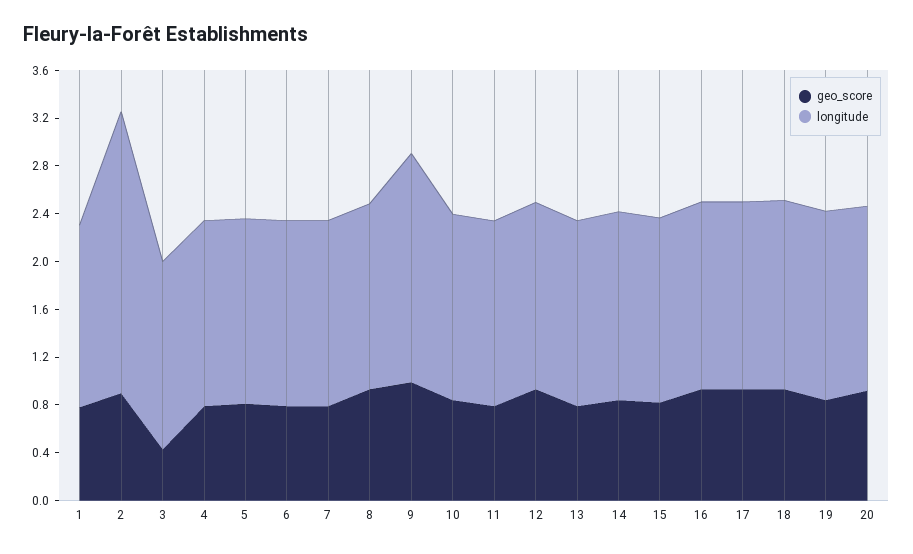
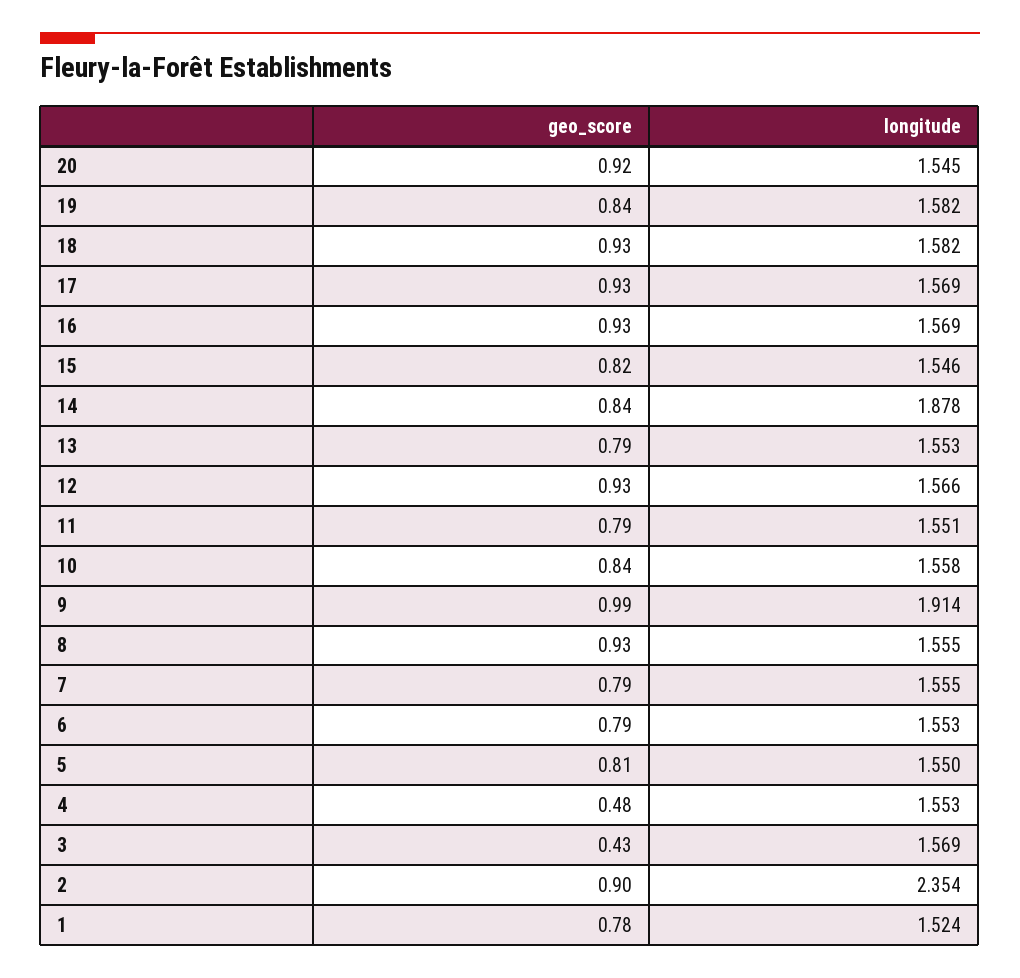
  {
    "geo_score": {
      "1": 0.78,
      "2": 0.9,
      "3": 0.43,
-     "4": 0.8,
+     "4": 0.48,
      "5": 0.81,
      "6": 0.79,
      "7": 0.79,
      "8": 0.93,
      "9": 0.99,
      "10": 0.84,
      "11": 0.79,
      "12": 0.93,
      "13": 0.79,
      "14": 0.84,
      "15": 0.82,
      "16": 0.93,
      "17": 0.93,
      "18": 0.93,
      "19": 0.84,
      "20": 0.92
    },
    "longitude": {
      "1": 1.524,
      "2": 2.354,
      "3": 1.569,
      "4": 1.553,
      "5": 1.55,
      "6": 1.553,
      "7": 1.555,
      "8": 1.555,
      "9": 1.914,
      "10": 1.558,
      "11": 1.551,
      "12": 1.566,
      "13": 1.553,
-     "14": 1.6,
+     "14": 1.878,
      "15": 1.546,
      "16": 1.569,
      "17": 1.569,
      "18": 1.582,
      "19": 1.582,
      "20": 1.545
    }
  }

